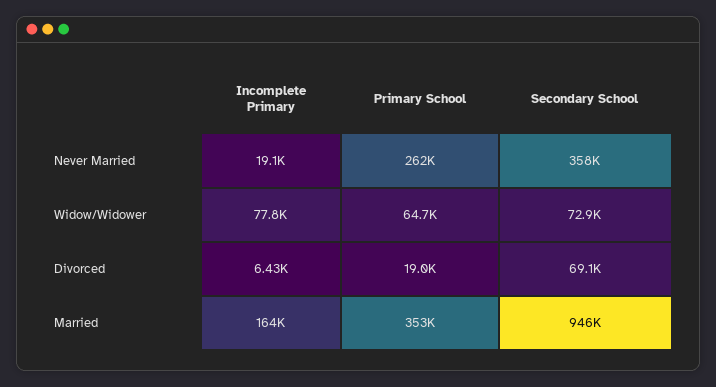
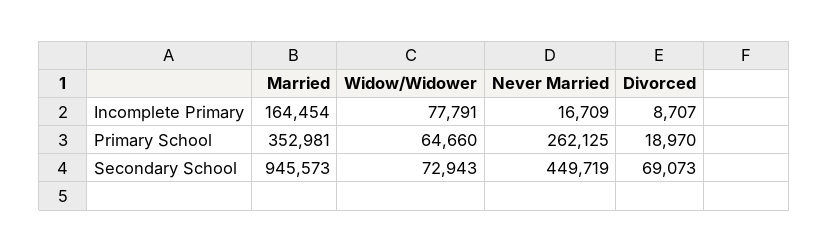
  {
    "Incomplete Primary": {
-     "Never Married": 19100,
+     "Never Married": 16709,
      "Widow/Widower": 77791,
-     "Divorced": 6430,
+     "Divorced": 8707,
      "Married": 164454
    },
    "Primary School": {
      "Never Married": 262125,
      "Widow/Widower": 64660,
      "Divorced": 18970,
      "Married": 352981
    },
    "Secondary School": {
-     "Never Married": 358000,
+     "Never Married": 449719,
      "Widow/Widower": 72943,
      "Divorced": 69073,
      "Married": 945573
    }
  }

